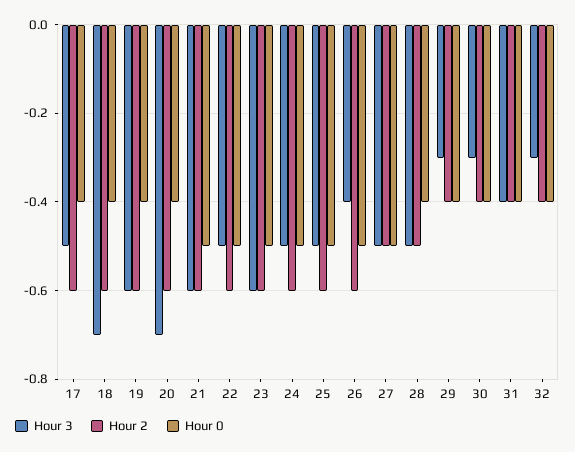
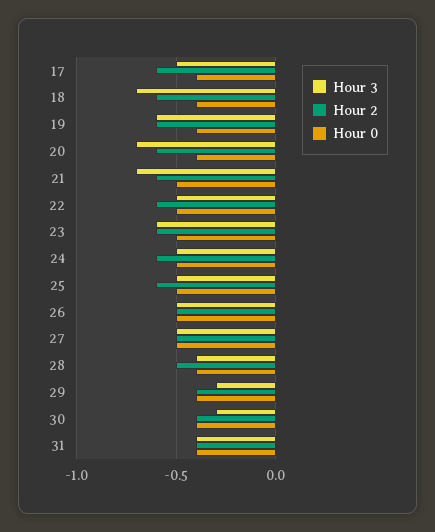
  {
    "Hour 3": {
      "17": -0.5,
      "18": -0.7,
      "19": -0.6,
      "20": -0.7,
-     "21": -0.6,
+     "21": -0.7,
      "22": -0.5,
      "23": -0.6,
      "24": -0.5,
      "25": -0.5,
-     "26": -0.4,
+     "26": -0.5,
      "27": -0.5,
-     "28": -0.5,
+     "28": -0.4,
      "29": -0.3,
      "30": -0.3,
-     "31": -0.4,
+     "31": -0.4
-     "32": -0.3
    },
    "Hour 2": {
      "17": -0.6,
      "18": -0.6,
      "19": -0.6,
      "20": -0.6,
      "21": -0.6,
      "22": -0.6,
      "23": -0.6,
      "24": -0.6,
      "25": -0.6,
-     "26": -0.6,
+     "26": -0.5,
      "27": -0.5,
      "28": -0.5,
      "29": -0.4,
      "30": -0.4,
-     "31": -0.4,
+     "31": -0.4
-     "32": -0.4
    },
    "Hour 0": {
      "17": -0.4,
      "18": -0.4,
      "19": -0.4,
      "20": -0.4,
      "21": -0.5,
      "22": -0.5,
      "23": -0.5,
      "24": -0.5,
      "25": -0.5,
      "26": -0.5,
      "27": -0.5,
      "28": -0.4,
      "29": -0.4,
      "30": -0.4,
-     "31": -0.4,
+     "31": -0.4
-     "32": -0.4
    }
  }

